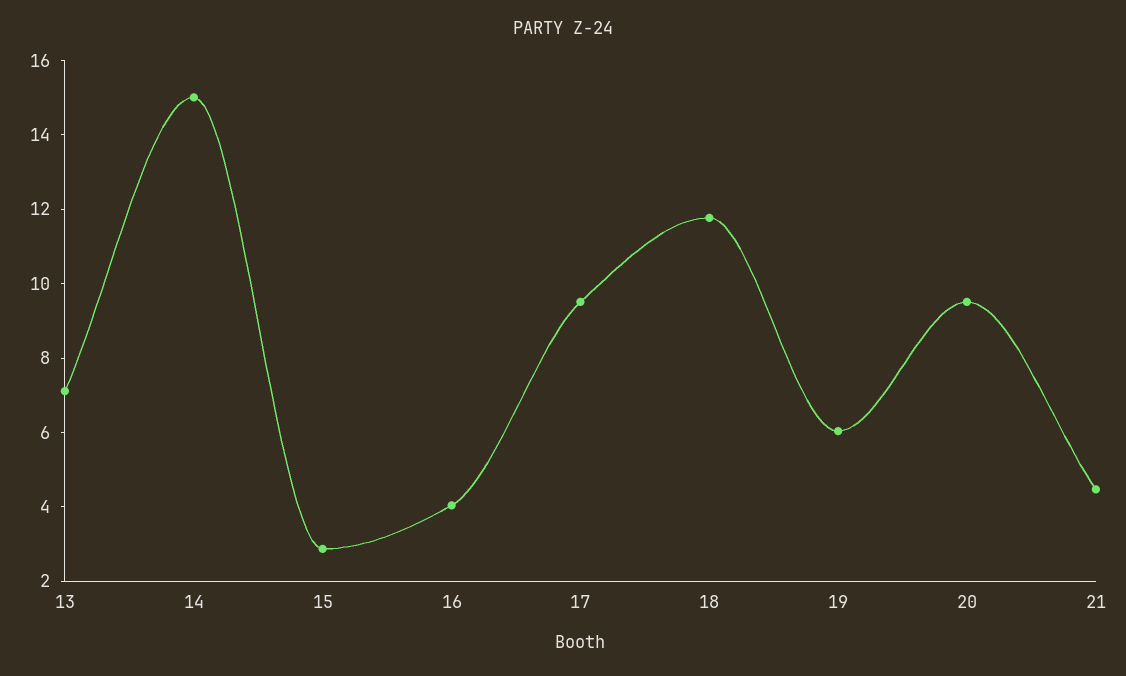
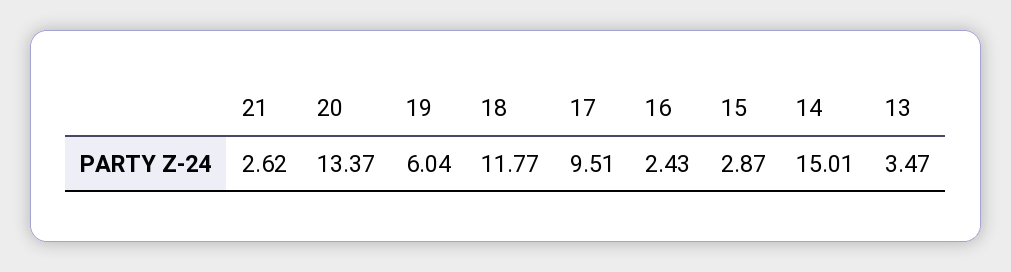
  {
-   "13": 7,
+   "13": 3.47,
    "14": 15.01,
    "15": 2.87,
-   "16": 4,
+   "16": 2.43,
    "17": 9.51,
    "18": 11.77,
    "19": 6.04,
-   "20": 9.5,
+   "20": 13.37,
-   "21": 4.5
+   "21": 2.62
  }

